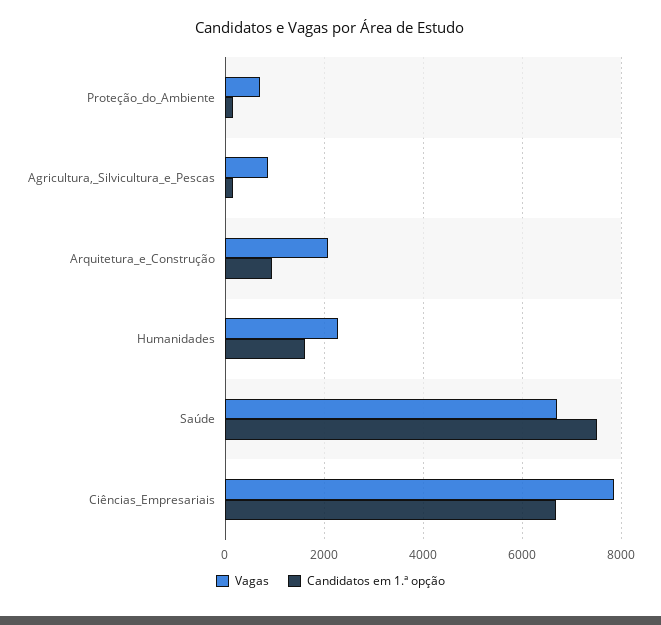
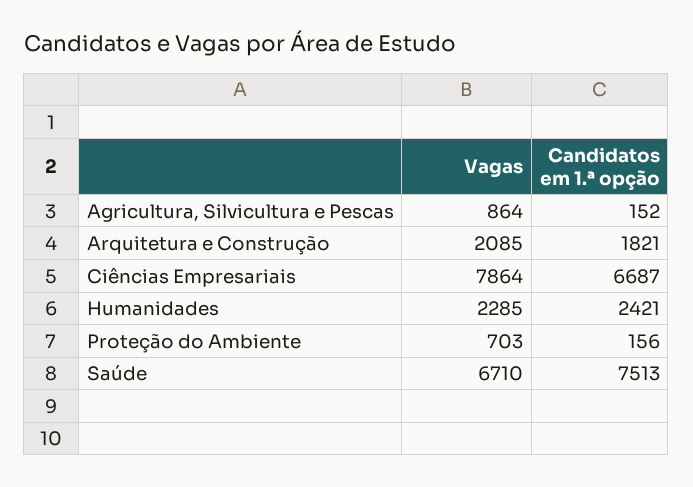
  {
    "Vagas": {
      "Proteção_do_Ambiente": 703,
      "Agricultura,_Silvicultura_e_Pescas": 864,
      "Arquitetura_e_Construção": 2085,
      "Humanidades": 2285,
      "Saúde": 6710,
      "Ciências_Empresariais": 7864
    },
    "Candidatos em 1.ª opção": {
      "Proteção_do_Ambiente": 156,
      "Agricultura,_Silvicultura_e_Pescas": 152,
-     "Arquitetura_e_Construção": 1000,
+     "Arquitetura_e_Construção": 1821,
-     "Humanidades": 1600,
+     "Humanidades": 2421,
      "Saúde": 7513,
      "Ciências_Empresariais": 6687
    }
  }

